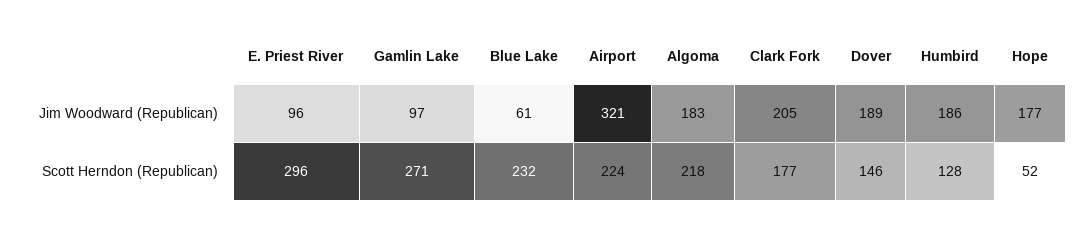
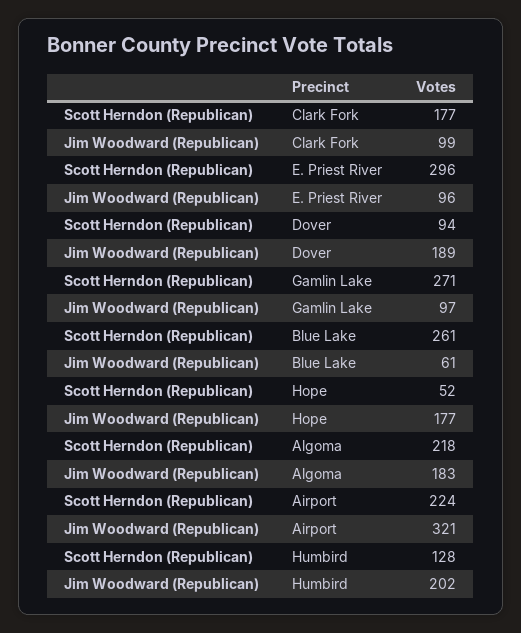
  {
    "E. Priest River": {
      "Jim Woodward (Republican)": 96,
      "Scott Herndon (Republican)": 296
    },
    "Gamlin Lake": {
      "Jim Woodward (Republican)": 97,
      "Scott Herndon (Republican)": 271
    },
    "Blue Lake": {
      "Jim Woodward (Republican)": 61,
-     "Scott Herndon (Republican)": 232
+     "Scott Herndon (Republican)": 261
    },
    "Airport": {
      "Jim Woodward (Republican)": 321,
      "Scott Herndon (Republican)": 224
    },
    "Algoma": {
      "Jim Woodward (Republican)": 183,
      "Scott Herndon (Republican)": 218
    },
    "Clark Fork": {
-     "Jim Woodward (Republican)": 205,
+     "Jim Woodward (Republican)": 99,
      "Scott Herndon (Republican)": 177
    },
    "Dover": {
      "Jim Woodward (Republican)": 189,
-     "Scott Herndon (Republican)": 146
+     "Scott Herndon (Republican)": 94
    },
    "Humbird": {
-     "Jim Woodward (Republican)": 186,
+     "Jim Woodward (Republican)": 202,
      "Scott Herndon (Republican)": 128
    },
    "Hope": {
      "Jim Woodward (Republican)": 177,
      "Scott Herndon (Republican)": 52
    }
  }

